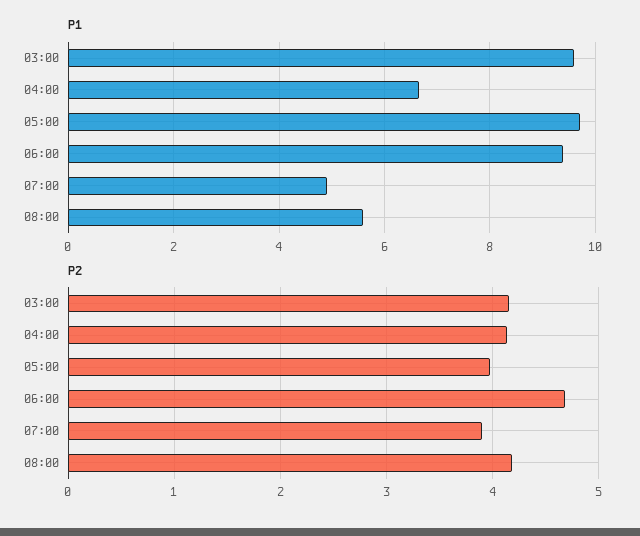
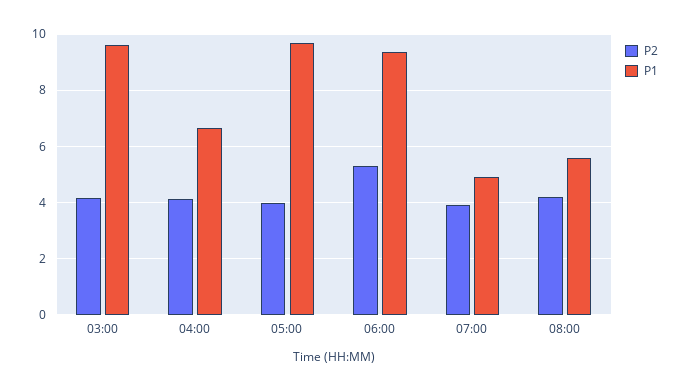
  {
    "P1": {
      "03:00": 9.6,
      "04:00": 6.6,
      "05:00": 9.8,
      "06:00": 9.4,
      "07:00": 5,
      "08:00": 5.6
    },
    "P2": {
      "03:00": 4.2,
      "04:00": 4.1,
      "05:00": 4,
-     "06:00": 4.7,
+     "06:00": 5.25,
      "07:00": 3.9,
      "08:00": 4.2
    }
  }

